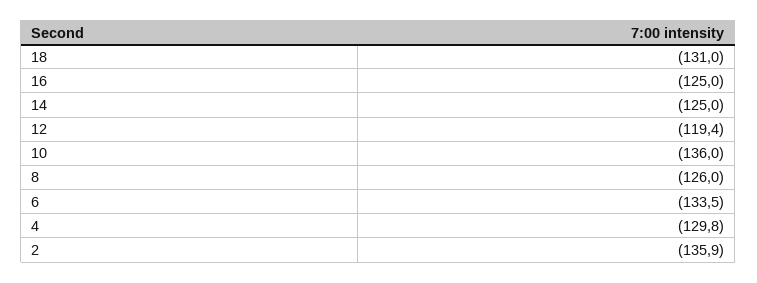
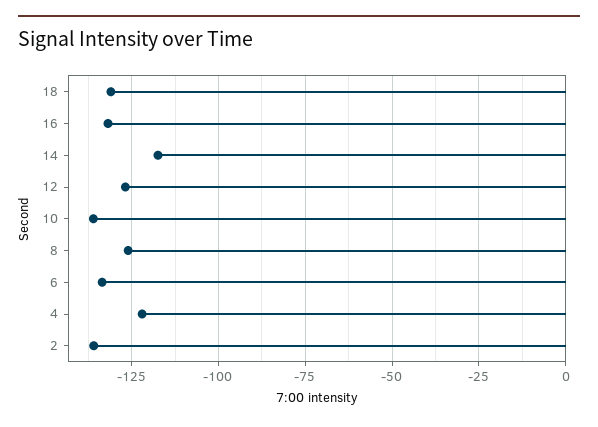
  {
    "18": -131,
-   "16": -125,
+   "16": -132.5,
-   "14": -125,
+   "14": -117.5,
-   "12": -119.4,
+   "12": -127.5,
    "10": -136,
    "8": -126,
    "6": -133.5,
-   "4": -129.8,
+   "4": -122.5,
    "2": -135.9
  }

